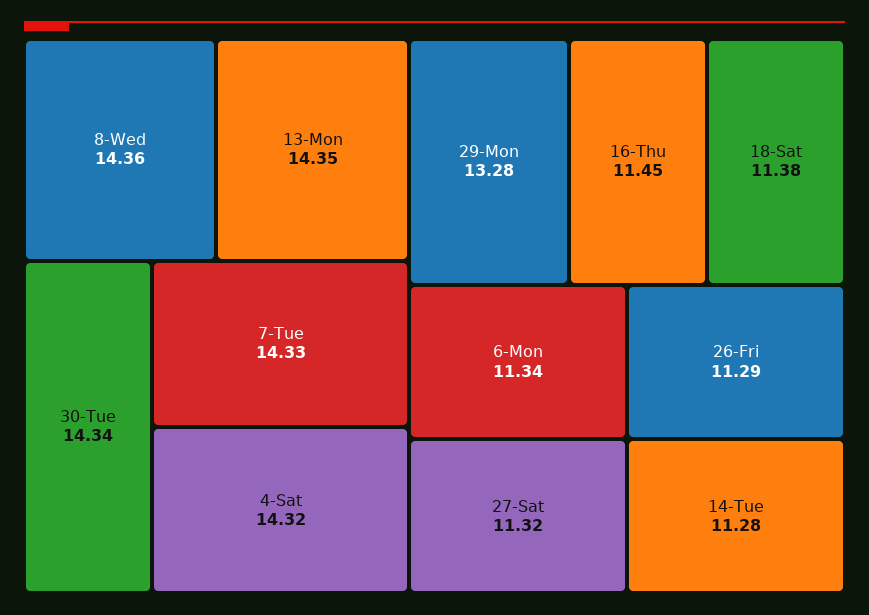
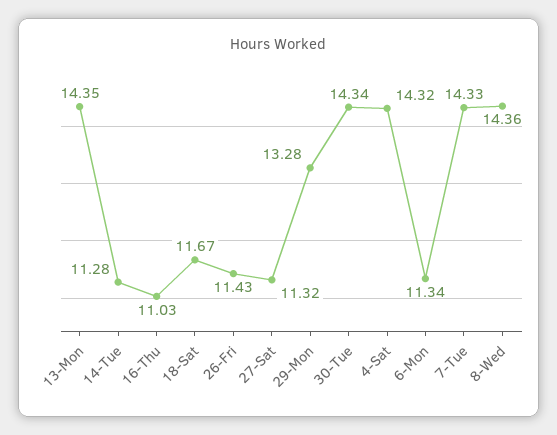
  {
    "8-Wed": 14.36,
    "13-Mon": 14.35,
    "30-Tue": 14.34,
    "7-Tue": 14.33,
    "4-Sat": 14.32,
    "29-Mon": 13.28,
-   "16-Thu": 11.45,
+   "16-Thu": 11.03,
-   "18-Sat": 11.38,
+   "18-Sat": 11.67,
    "6-Mon": 11.34,
    "27-Sat": 11.32,
-   "26-Fri": 11.29,
+   "26-Fri": 11.43,
    "14-Tue": 11.28
  }

